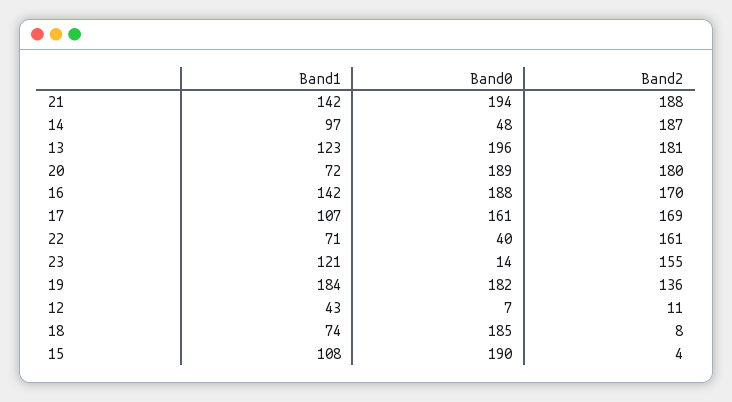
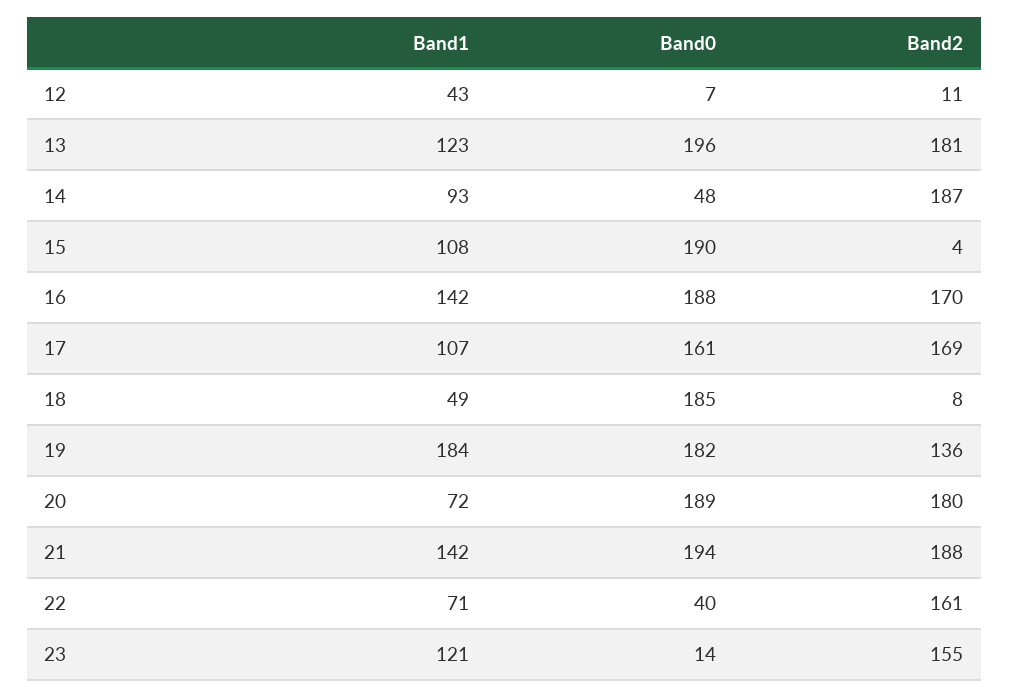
  {
    "Band1": {
      "21": 142,
-     "14": 97,
+     "14": 93,
      "13": 123,
      "20": 72,
      "16": 142,
      "17": 107,
      "22": 71,
      "23": 121,
      "19": 184,
      "12": 43,
-     "18": 74,
+     "18": 49,
      "15": 108
    },
    "Band0": {
      "21": 194,
      "14": 48,
      "13": 196,
      "20": 189,
      "16": 188,
      "17": 161,
      "22": 40,
      "23": 14,
      "19": 182,
      "12": 7,
      "18": 185,
      "15": 190
    },
    "Band2": {
      "21": 188,
      "14": 187,
      "13": 181,
      "20": 180,
      "16": 170,
      "17": 169,
      "22": 161,
      "23": 155,
      "19": 136,
      "12": 11,
      "18": 8,
      "15": 4
    }
  }

